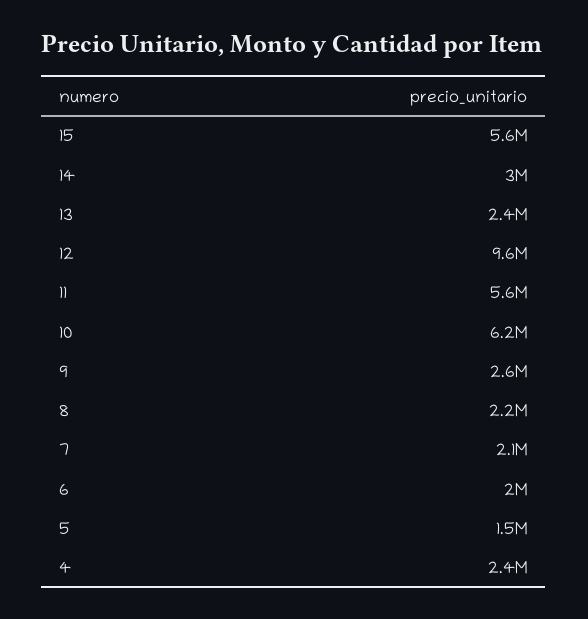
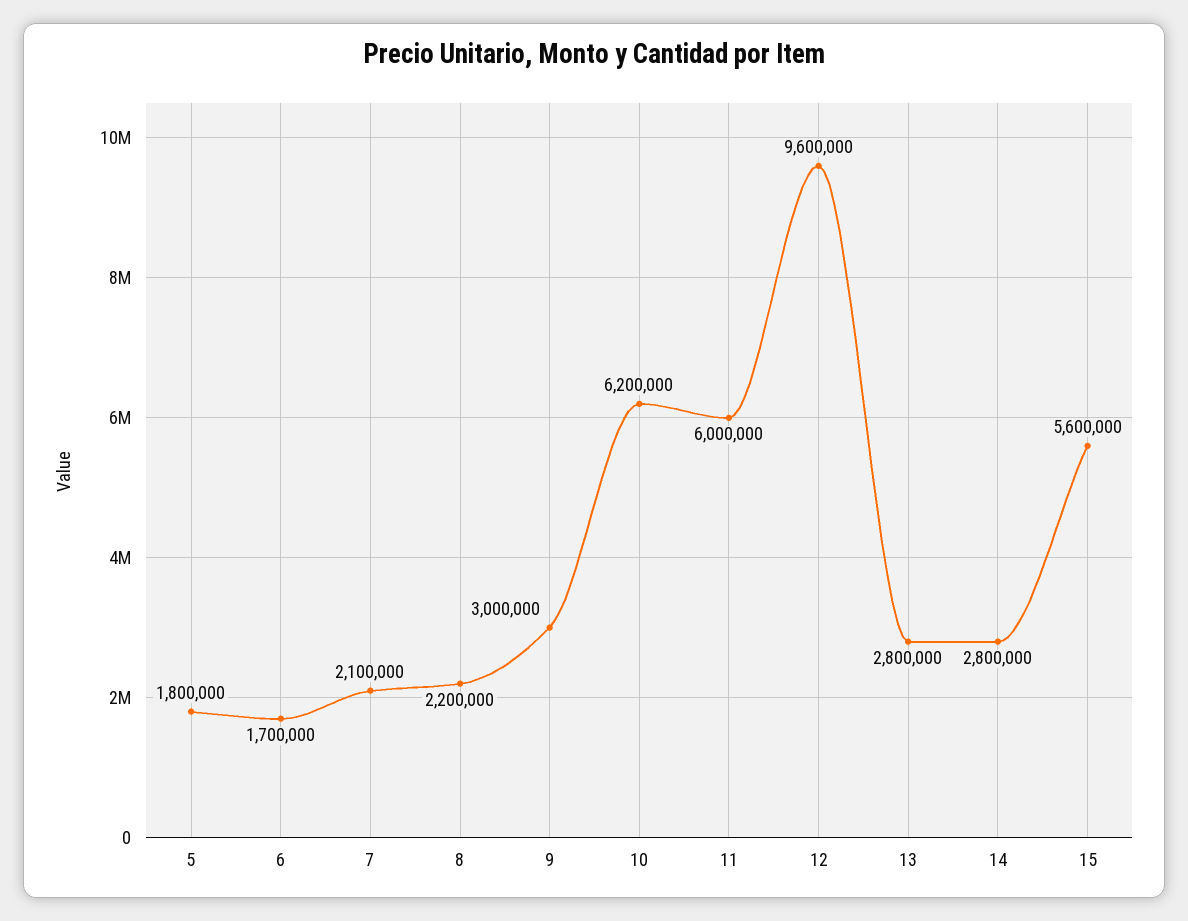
  {
    "15": 5600000,
-   "14": 3000000,
+   "14": 2800000,
-   "13": 2400000,
+   "13": 2800000,
    "12": 9600000,
-   "11": 5600000,
+   "11": 6000000,
    "10": 6200000,
-   "9": 2600000,
+   "9": 3000000,
    "8": 2200000,
    "7": 2100000,
-   "6": 2000000,
+   "6": 1700000,
-   "5": 1500000,
+   "5": 1800000
-   "4": 2400000
  }

